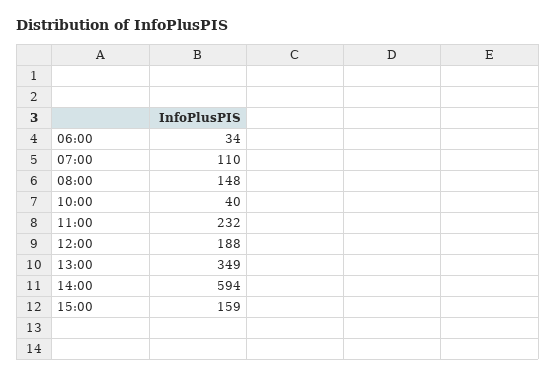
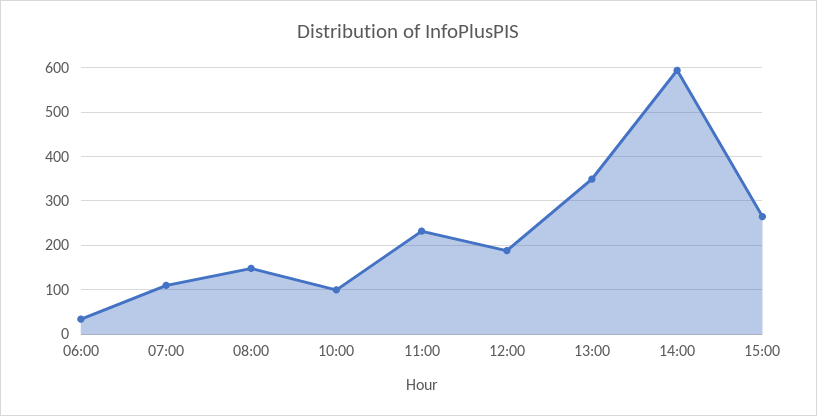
  {
    "06:00": 34,
    "07:00": 110,
    "08:00": 148,
-   "10:00": 40,
+   "10:00": 100,
    "11:00": 232,
    "12:00": 188,
    "13:00": 349,
    "14:00": 594,
-   "15:00": 159
+   "15:00": 260
  }

